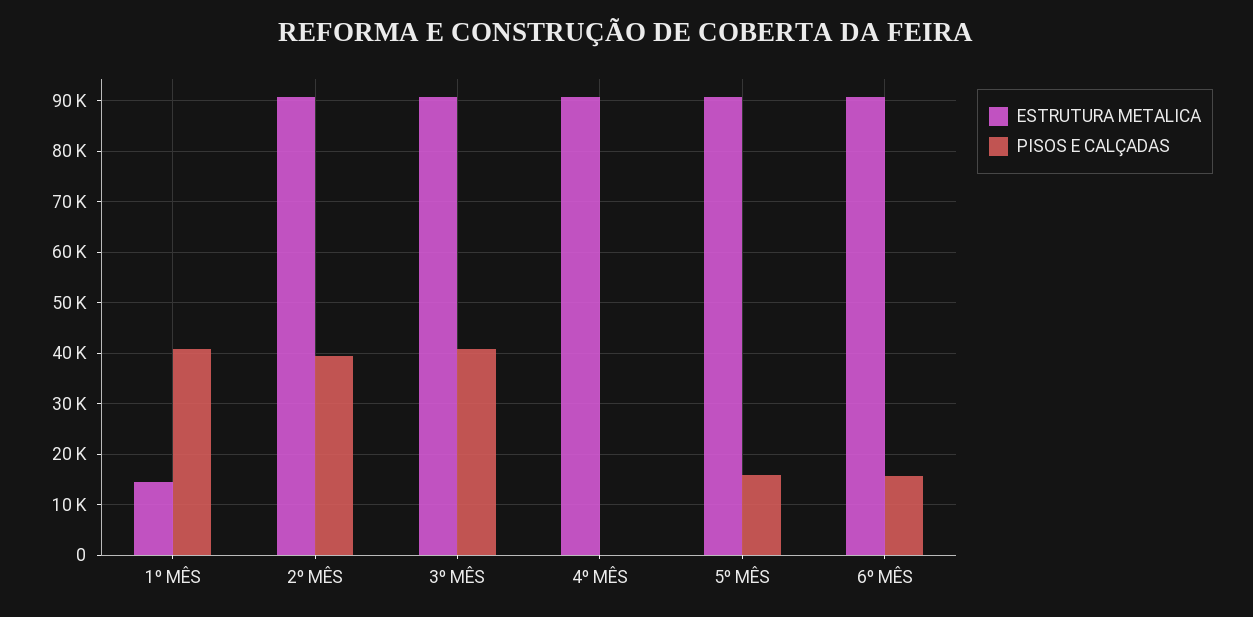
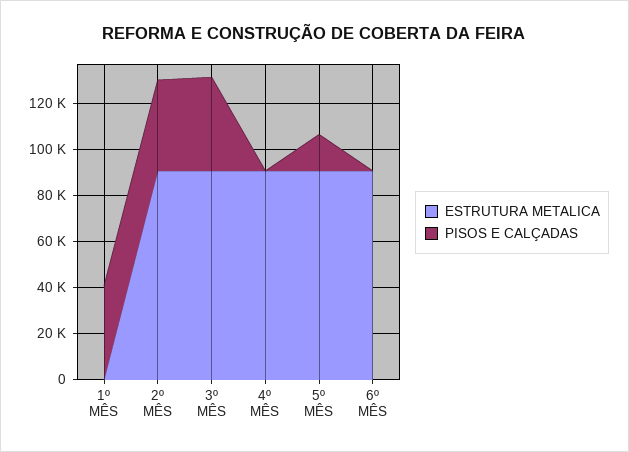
  {
    "ESTRUTURA METALICA": {
-     "1º MÊS": 14000,
+     "1º MÊS": 0,
      "2º MÊS": 90000,
      "3º MÊS": 90000,
      "4º MÊS": 90000,
      "5º MÊS": 90000,
      "6º MÊS": 90000
    },
    "PISOS E CALÇADAS": {
      "1º MÊS": 40000,
      "2º MÊS": 40000,
      "3º MÊS": 40000,
      "4º MÊS": 0,
      "5º MÊS": 16000,
-     "6º MÊS": 16000
+     "6º MÊS": 0
    }
  }

